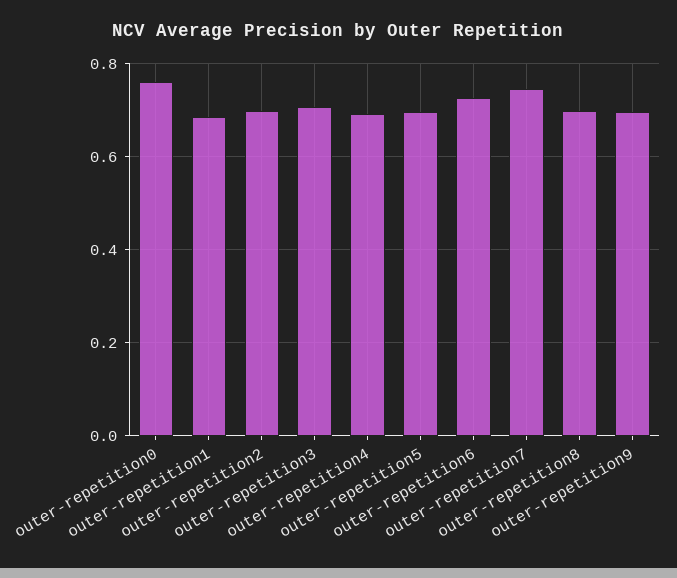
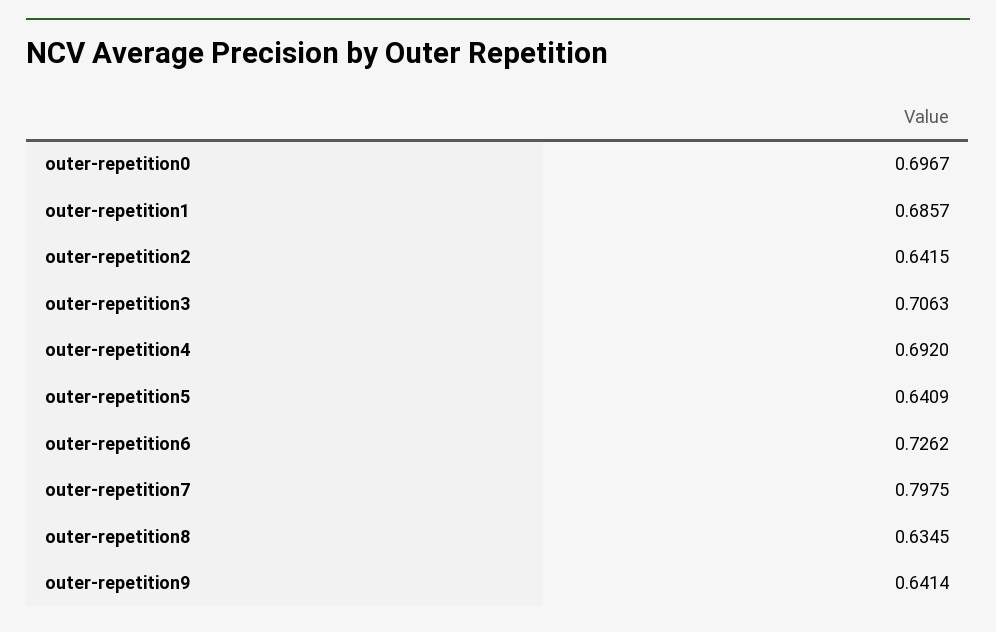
  {
-   "outer-repetition0": 0.76,
+   "outer-repetition0": 0.6967,
    "outer-repetition1": 0.6857,
-   "outer-repetition2": 0.7,
+   "outer-repetition2": 0.6415,
    "outer-repetition3": 0.7063,
    "outer-repetition4": 0.692,
-   "outer-repetition5": 0.7,
+   "outer-repetition5": 0.6409,
    "outer-repetition6": 0.7262,
-   "outer-repetition7": 0.74,
+   "outer-repetition7": 0.7975,
-   "outer-repetition8": 0.7,
+   "outer-repetition8": 0.6345,
-   "outer-repetition9": 0.7
+   "outer-repetition9": 0.6414
  }

